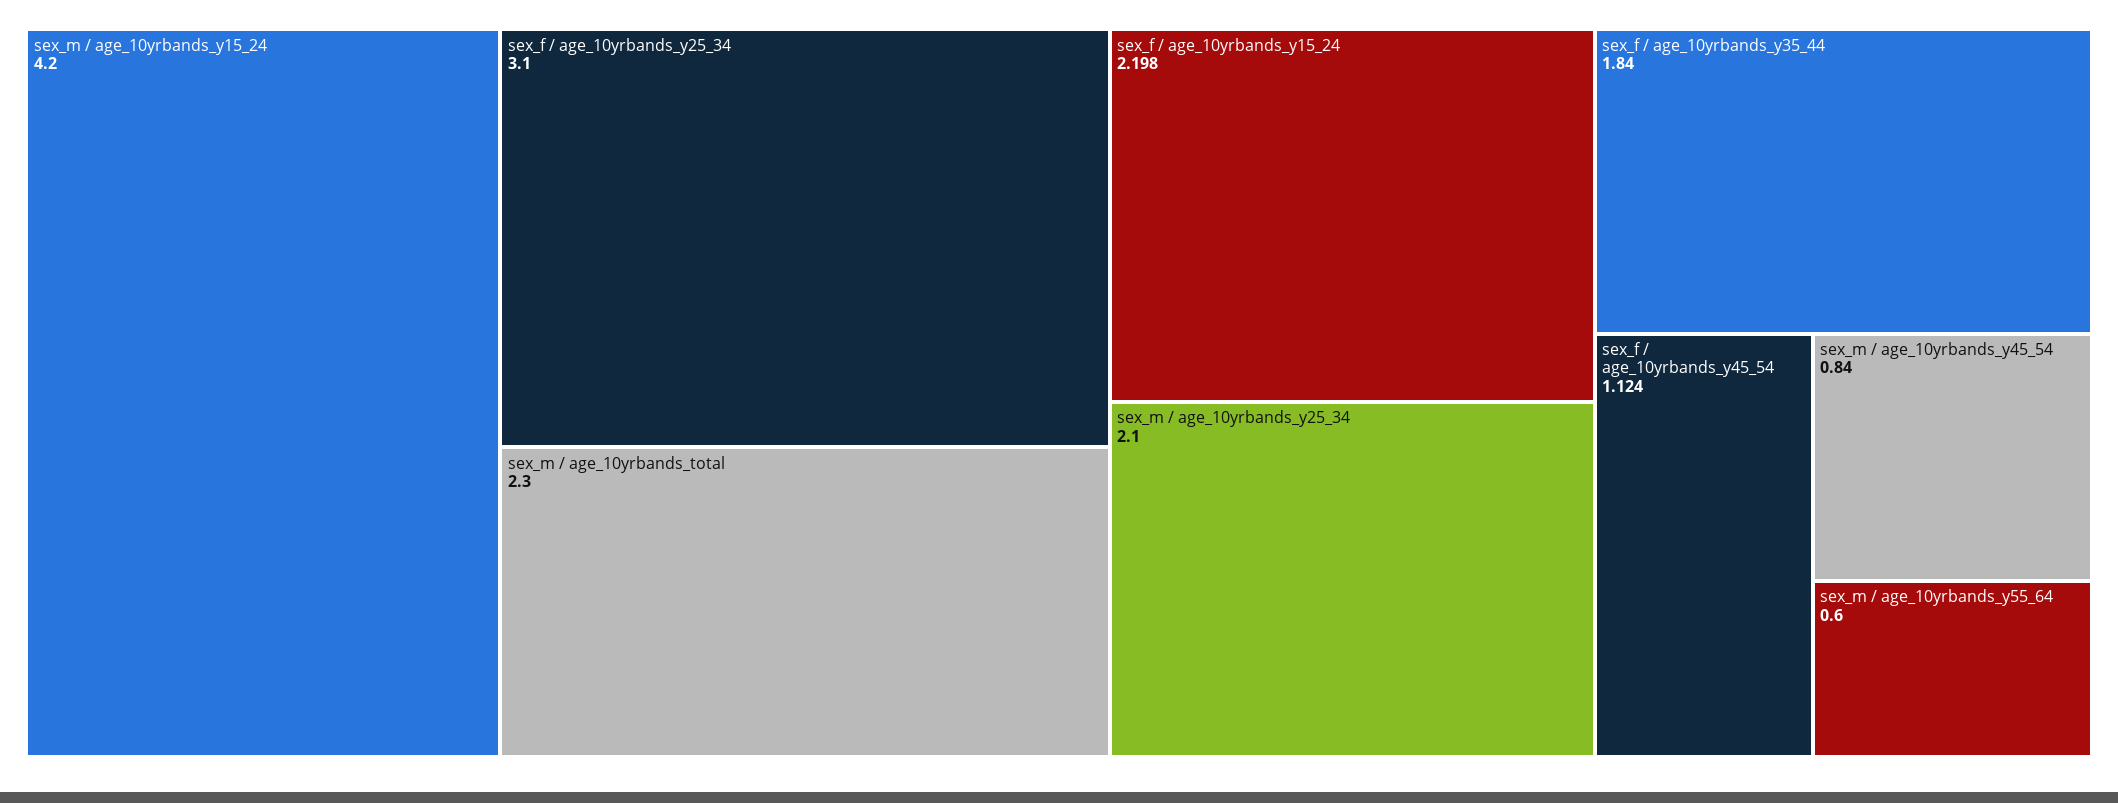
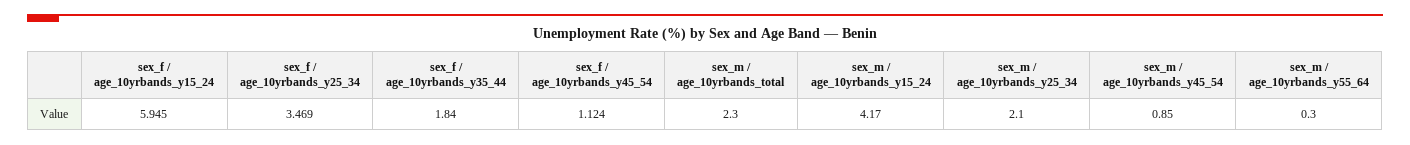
  {
-   "sex_m / age_10yrbands_y15_24": 4.2,
+   "sex_m / age_10yrbands_y15_24": 4.17,
-   "sex_f / age_10yrbands_y25_34": 3.1,
+   "sex_f / age_10yrbands_y25_34": 3.469,
    "sex_m / age_10yrbands_total": 2.3,
-   "sex_f / age_10yrbands_y15_24": 2.198,
+   "sex_f / age_10yrbands_y15_24": 5.945,
    "sex_m / age_10yrbands_y25_34": 2.1,
    "sex_f / age_10yrbands_y35_44": 1.84,
    "sex_f / age_10yrbands_y45_54": 1.124,
-   "sex_m / age_10yrbands_y45_54": 0.84,
+   "sex_m / age_10yrbands_y45_54": 0.85,
-   "sex_m / age_10yrbands_y55_64": 0.6
+   "sex_m / age_10yrbands_y55_64": 0.3
  }

